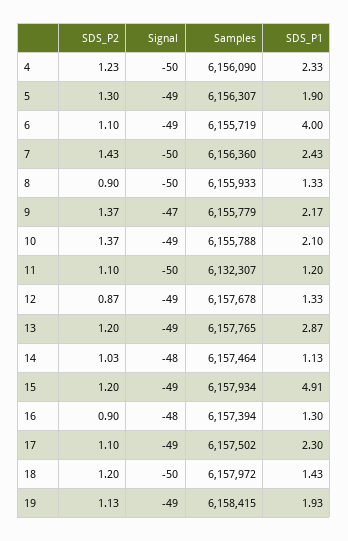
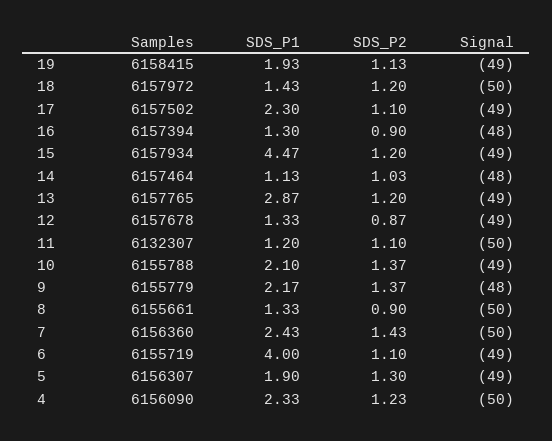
  {
    "SDS_P2": {
      "4": 1.23,
      "5": 1.3,
      "6": 1.1,
      "7": 1.43,
      "8": 0.9,
      "9": 1.37,
      "10": 1.37,
      "11": 1.1,
      "12": 0.87,
      "13": 1.2,
      "14": 1.03,
      "15": 1.2,
      "16": 0.9,
      "17": 1.1,
      "18": 1.2,
      "19": 1.13
    },
    "Signal": {
      "4": -50,
      "5": -49,
      "6": -49,
      "7": -50,
      "8": -50,
-     "9": -47,
+     "9": -48,
      "10": -49,
      "11": -50,
      "12": -49,
      "13": -49,
      "14": -48,
      "15": -49,
      "16": -48,
      "17": -49,
      "18": -50,
      "19": -49
    },
    "Samples": {
      "4": 6156090,
      "5": 6156307,
      "6": 6155719,
      "7": 6156360,
-     "8": 6155933,
+     "8": 6155661,
      "9": 6155779,
      "10": 6155788,
      "11": 6132307,
      "12": 6157678,
      "13": 6157765,
      "14": 6157464,
      "15": 6157934,
      "16": 6157394,
      "17": 6157502,
      "18": 6157972,
      "19": 6158415
    },
    "SDS_P1": {
      "4": 2.33,
      "5": 1.9,
      "6": 4,
      "7": 2.43,
      "8": 1.33,
      "9": 2.17,
      "10": 2.1,
      "11": 1.2,
      "12": 1.33,
      "13": 2.87,
      "14": 1.13,
-     "15": 4.91,
+     "15": 4.47,
      "16": 1.3,
      "17": 2.3,
      "18": 1.43,
      "19": 1.93
    }
  }

